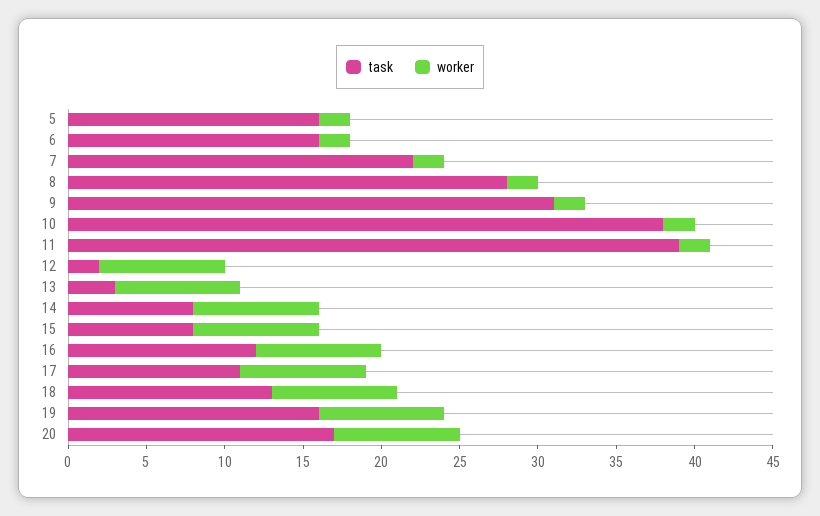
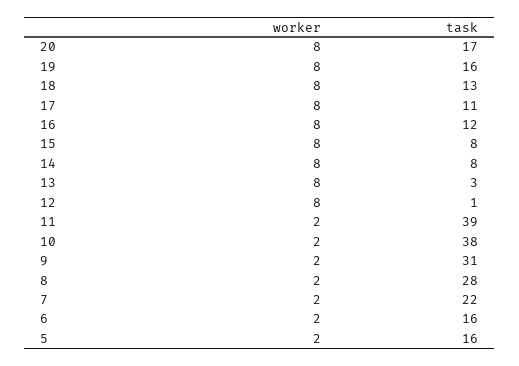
  {
    "task": {
      "5": 16,
      "6": 16,
      "7": 22,
      "8": 28,
      "9": 31,
      "10": 38,
      "11": 39,
-     "12": 2,
+     "12": 1,
      "13": 3,
      "14": 8,
      "15": 8,
      "16": 12,
      "17": 11,
      "18": 13,
      "19": 16,
      "20": 17
    },
    "worker": {
      "5": 2,
      "6": 2,
      "7": 2,
      "8": 2,
      "9": 2,
      "10": 2,
      "11": 2,
      "12": 8,
      "13": 8,
      "14": 8,
      "15": 8,
      "16": 8,
      "17": 8,
      "18": 8,
      "19": 8,
      "20": 8
    }
  }

